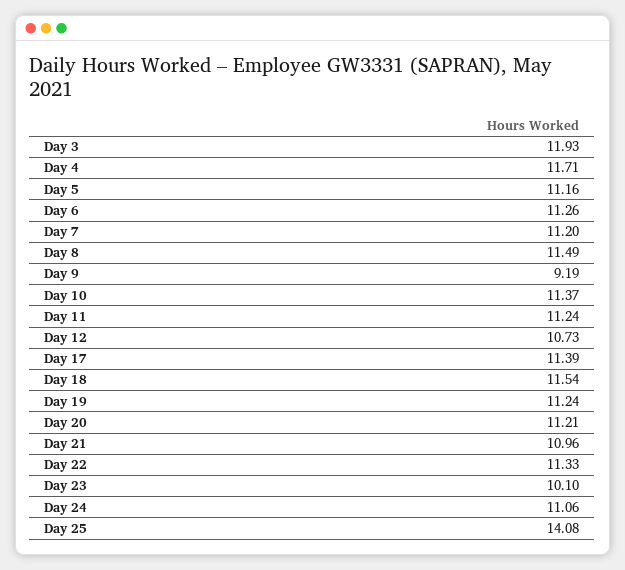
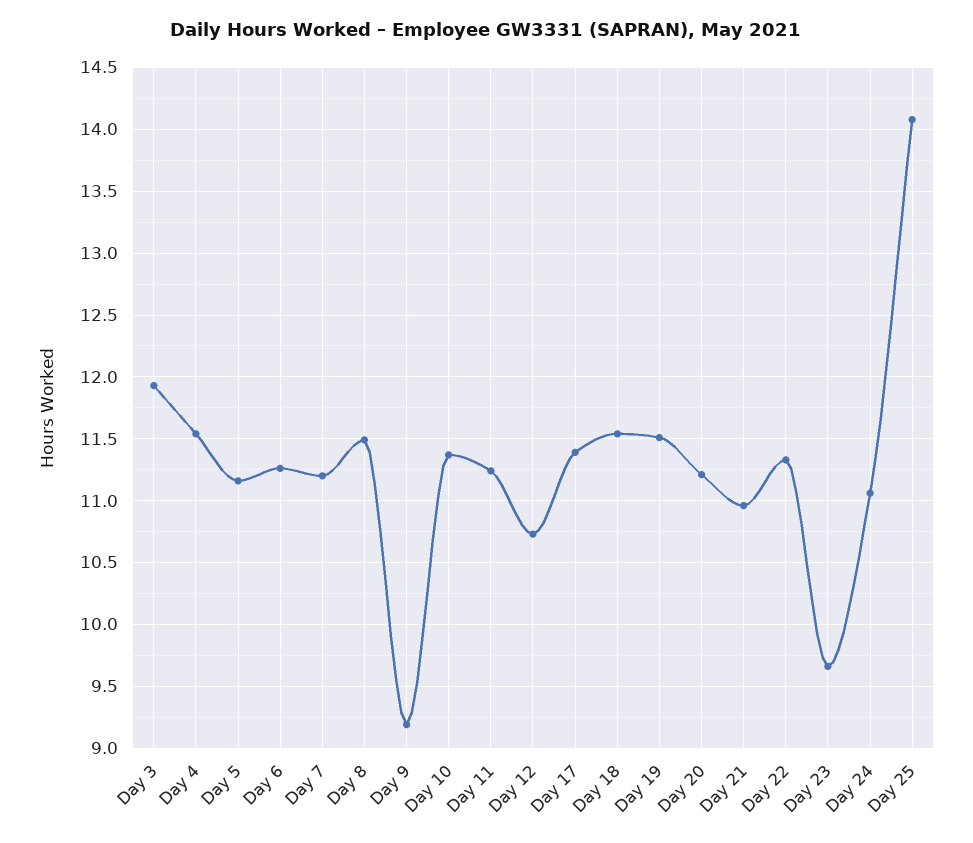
  {
    "Day 3": 11.93,
-   "Day 4": 11.71,
+   "Day 4": 11.55,
    "Day 5": 11.16,
    "Day 6": 11.26,
    "Day 7": 11.2,
    "Day 8": 11.49,
    "Day 9": 9.19,
    "Day 10": 11.37,
    "Day 11": 11.24,
    "Day 12": 10.73,
    "Day 17": 11.39,
    "Day 18": 11.54,
-   "Day 19": 11.24,
+   "Day 19": 11.5,
    "Day 20": 11.21,
    "Day 21": 10.96,
    "Day 22": 11.33,
-   "Day 23": 10.1,
+   "Day 23": 9.65,
    "Day 24": 11.06,
    "Day 25": 14.08
  }

